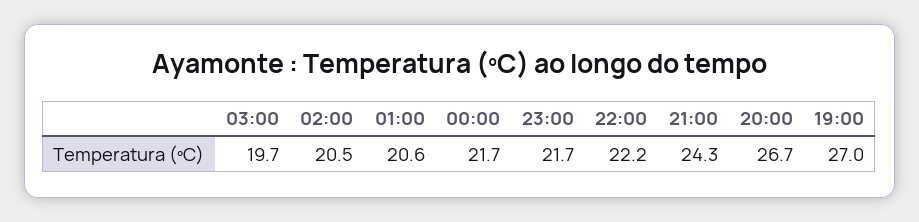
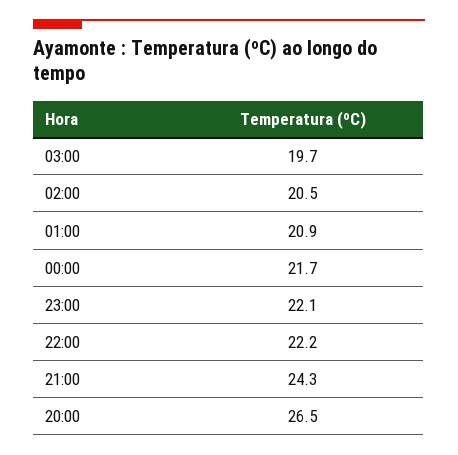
  {
    "03:00": 19.7,
    "02:00": 20.5,
-   "01:00": 20.6,
+   "01:00": 20.9,
    "00:00": 21.7,
-   "23:00": 21.7,
+   "23:00": 22.1,
    "22:00": 22.2,
    "21:00": 24.3,
-   "20:00": 26.7,
+   "20:00": 26.5
-   "19:00": 27
  }

